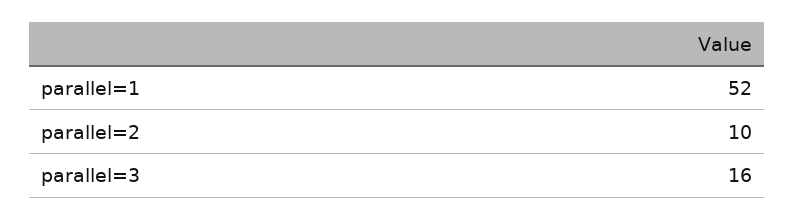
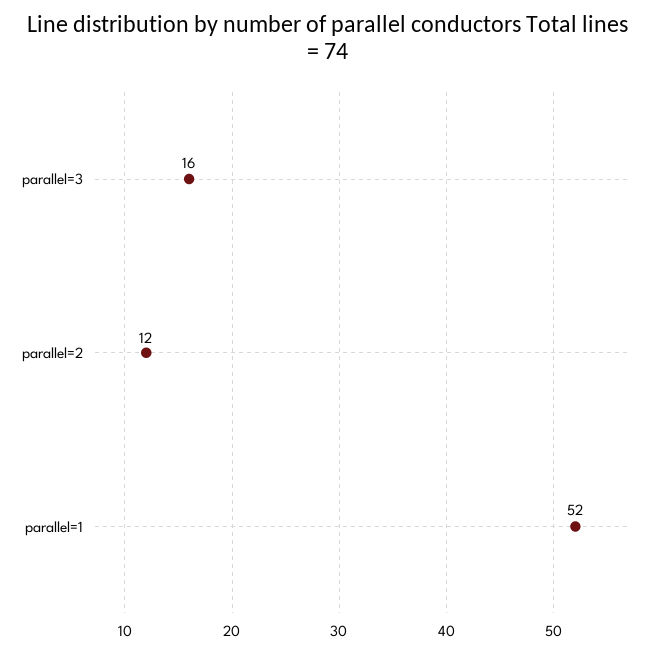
  {
    "parallel=1": 52,
-   "parallel=2": 10,
+   "parallel=2": 12,
    "parallel=3": 16
  }

